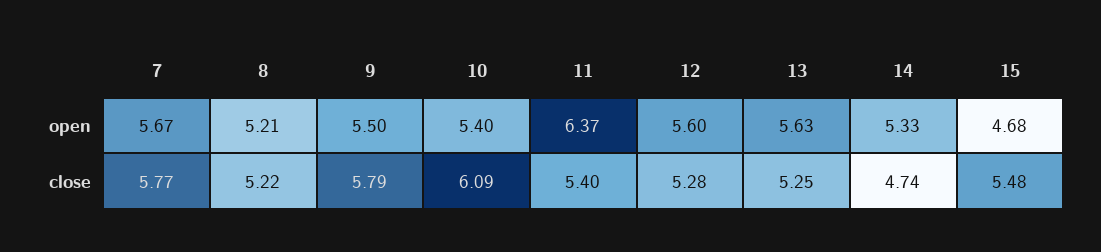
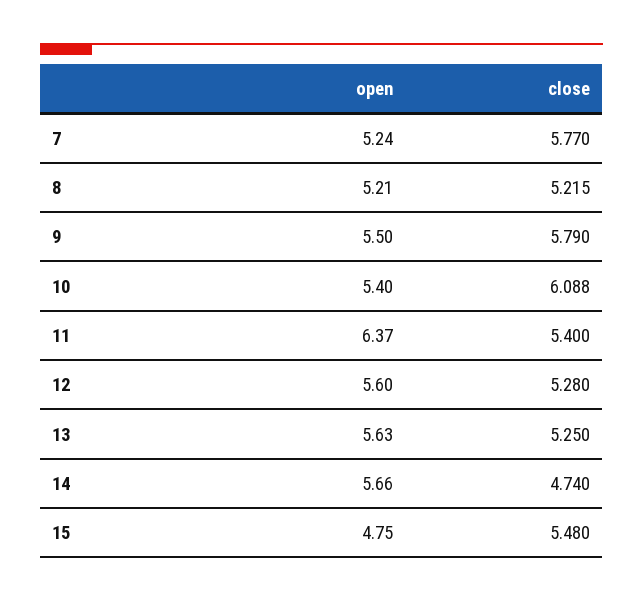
  {
    "7": {
-     "open": 5.67,
+     "open": 5.24,
      "close": 5.77
    },
    "8": {
      "open": 5.21,
      "close": 5.215
    },
    "9": {
      "open": 5.5,
      "close": 5.79
    },
    "10": {
      "open": 5.4,
      "close": 6.088
    },
    "11": {
      "open": 6.37,
      "close": 5.4
    },
    "12": {
      "open": 5.6,
      "close": 5.28
    },
    "13": {
      "open": 5.63,
      "close": 5.25
    },
    "14": {
-     "open": 5.33,
+     "open": 5.66,
      "close": 4.74
    },
    "15": {
-     "open": 4.68,
+     "open": 4.75,
      "close": 5.48
    }
  }

